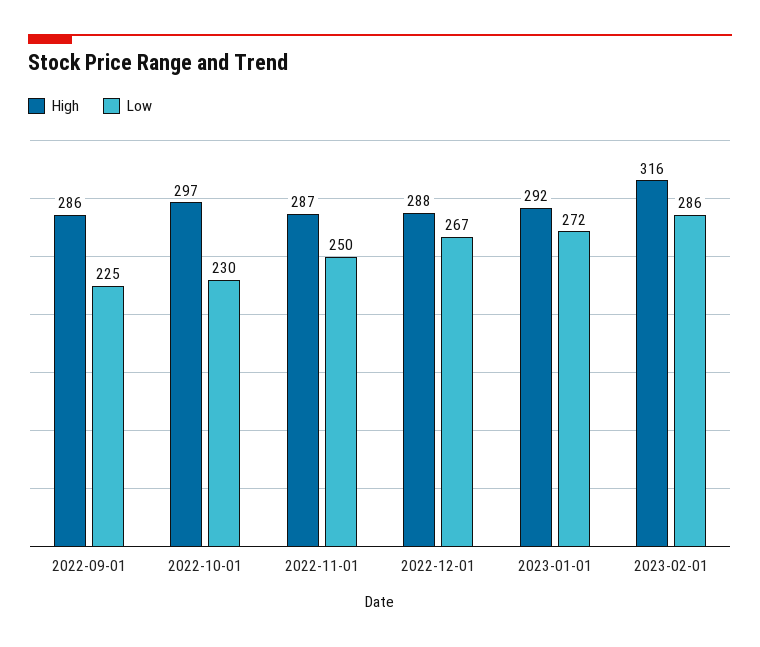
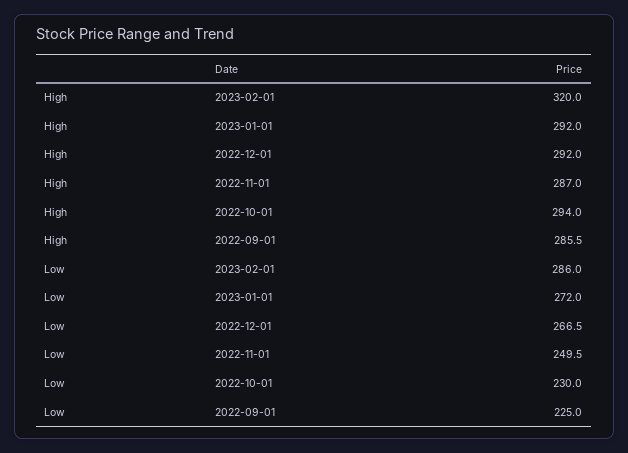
  {
    "High": {
      "2022-09-01": 285.5,
-     "2022-10-01": 297,
+     "2022-10-01": 294,
      "2022-11-01": 287,
-     "2022-12-01": 288,
+     "2022-12-01": 292,
      "2023-01-01": 292,
-     "2023-02-01": 316
+     "2023-02-01": 320
    },
    "Low": {
      "2022-09-01": 225,
      "2022-10-01": 230,
      "2022-11-01": 249.5,
      "2022-12-01": 266.5,
      "2023-01-01": 272,
      "2023-02-01": 286
    }
  }

